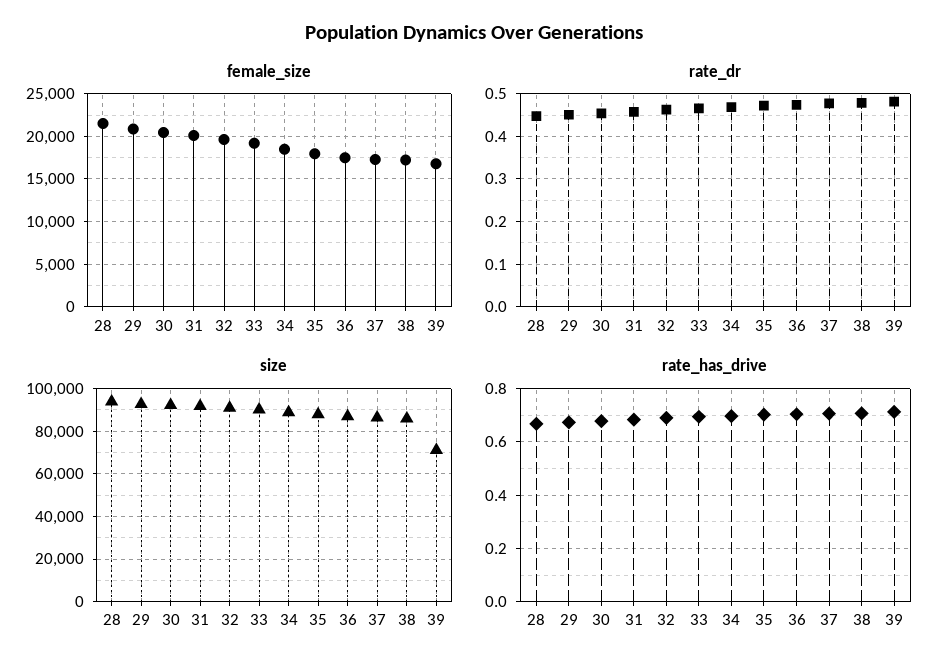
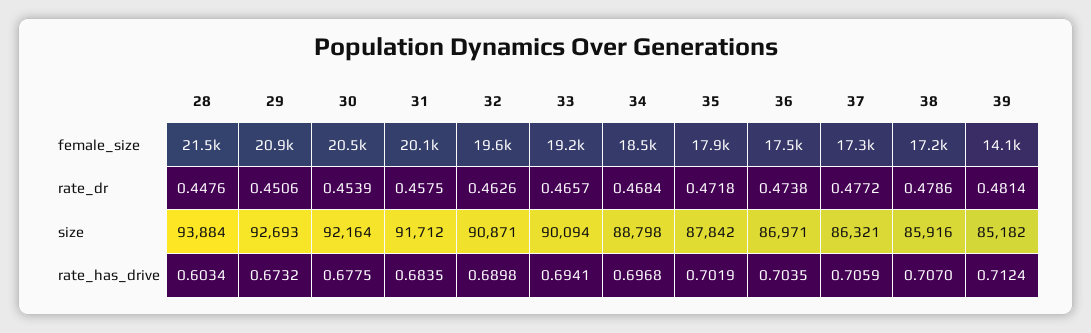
  {
    "female_size": {
      "28": 21500,
      "29": 20900,
      "30": 20500,
      "31": 20100,
      "32": 19600,
      "33": 19200,
      "34": 18500,
      "35": 17900,
      "36": 17500,
      "37": 17300,
      "38": 17200,
-     "39": 17000
+     "39": 14100
    },
    "rate_dr": {
      "28": 0.4476,
      "29": 0.4506,
      "30": 0.4539,
      "31": 0.4575,
      "32": 0.4626,
      "33": 0.4657,
      "34": 0.4684,
      "35": 0.4718,
      "36": 0.4738,
      "37": 0.4772,
      "38": 0.4786,
      "39": 0.4814
    },
    "size": {
      "28": 93884,
      "29": 92693,
      "30": 92164,
      "31": 91712,
      "32": 90871,
      "33": 90094,
      "34": 88798,
      "35": 87842,
      "36": 86971,
      "37": 86321,
      "38": 85916,
-     "39": 70000
+     "39": 85182
    },
    "rate_has_drive": {
-     "28": 0.675,
+     "28": 0.6034,
      "29": 0.6732,
      "30": 0.6775,
      "31": 0.6835,
      "32": 0.6898,
      "33": 0.6941,
      "34": 0.6968,
      "35": 0.7019,
      "36": 0.7035,
      "37": 0.7059,
      "38": 0.707,
      "39": 0.7124
    }
  }

